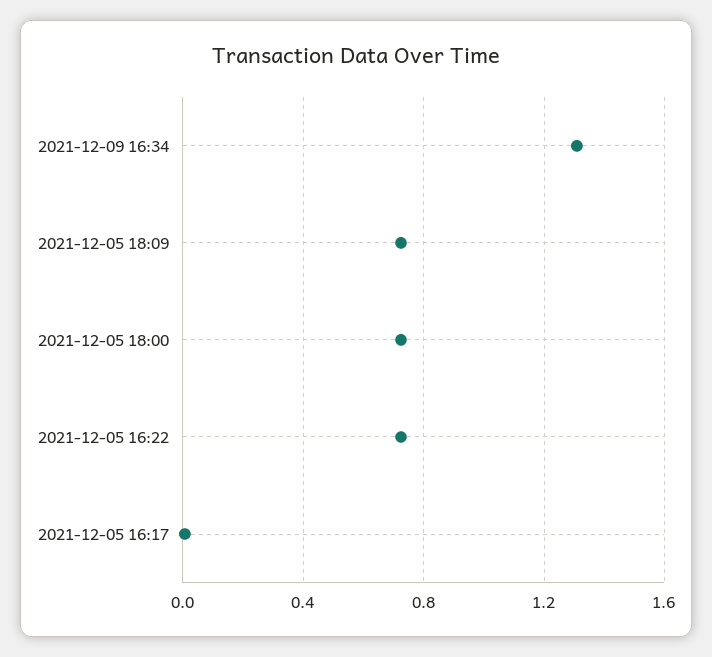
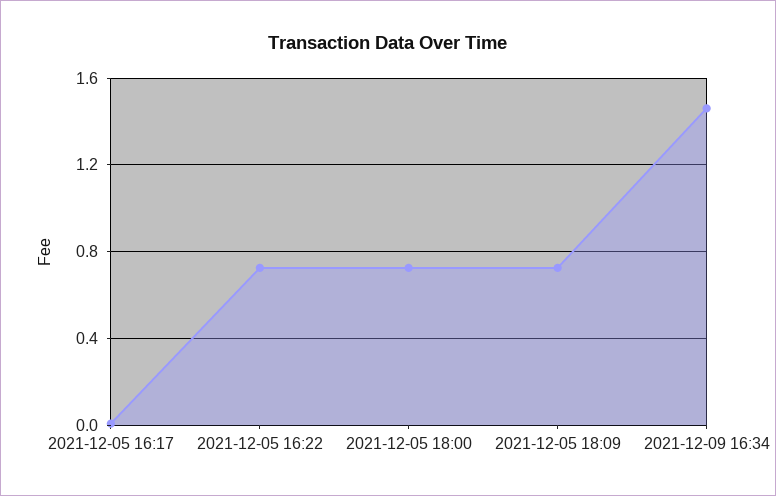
  {
-   "2021-12-09 16:34": 1.3,
+   "2021-12-09 16:34": 1.45,
    "2021-12-05 18:09": 0.75,
    "2021-12-05 18:00": 0.75,
    "2021-12-05 16:22": 0.75,
    "2021-12-05 16:17": 0
  }

